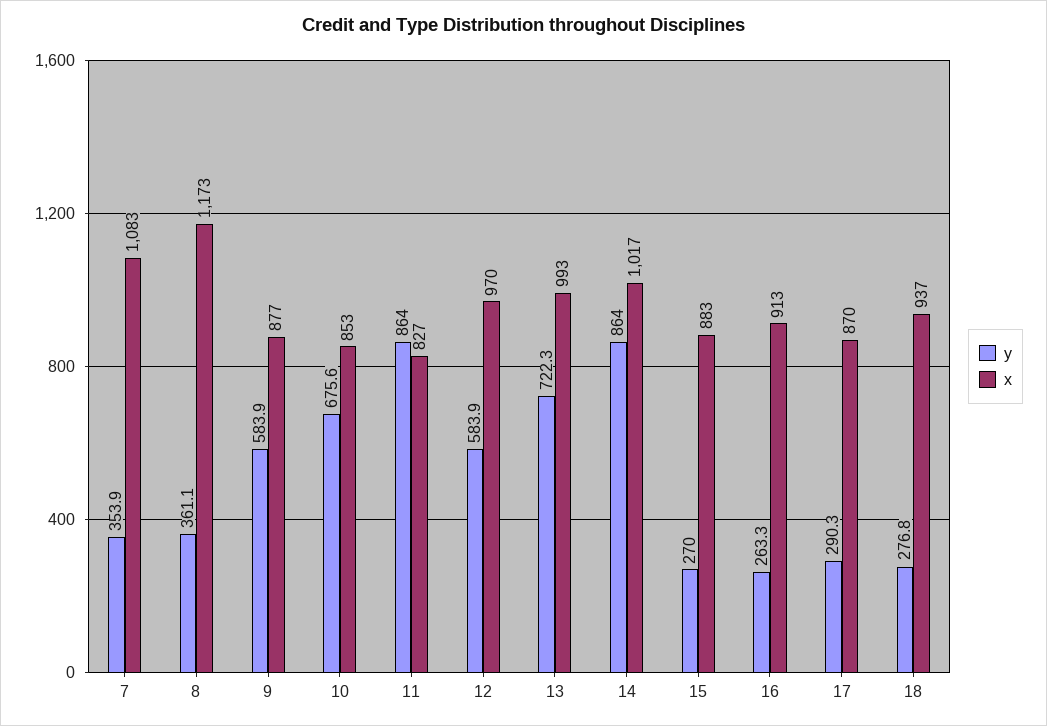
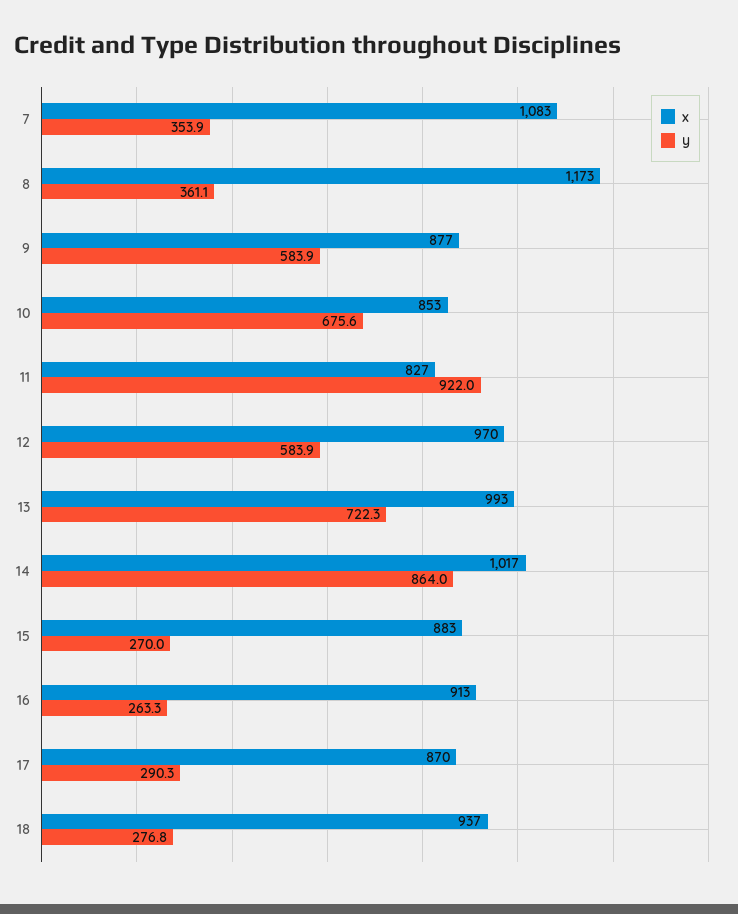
  {
    "y": {
      "7": 353.9,
      "8": 361.1,
      "9": 583.9,
      "10": 675.6,
-     "11": 864,
+     "11": 922,
      "12": 583.9,
      "13": 722.3,
      "14": 864,
      "15": 270,
      "16": 263.3,
      "17": 290.3,
      "18": 276.8
    },
    "x": {
      "7": 1083,
      "8": 1173,
      "9": 877,
      "10": 853,
      "11": 827,
      "12": 970,
      "13": 993,
      "14": 1017,
      "15": 883,
      "16": 913,
      "17": 870,
      "18": 937
    }
  }

